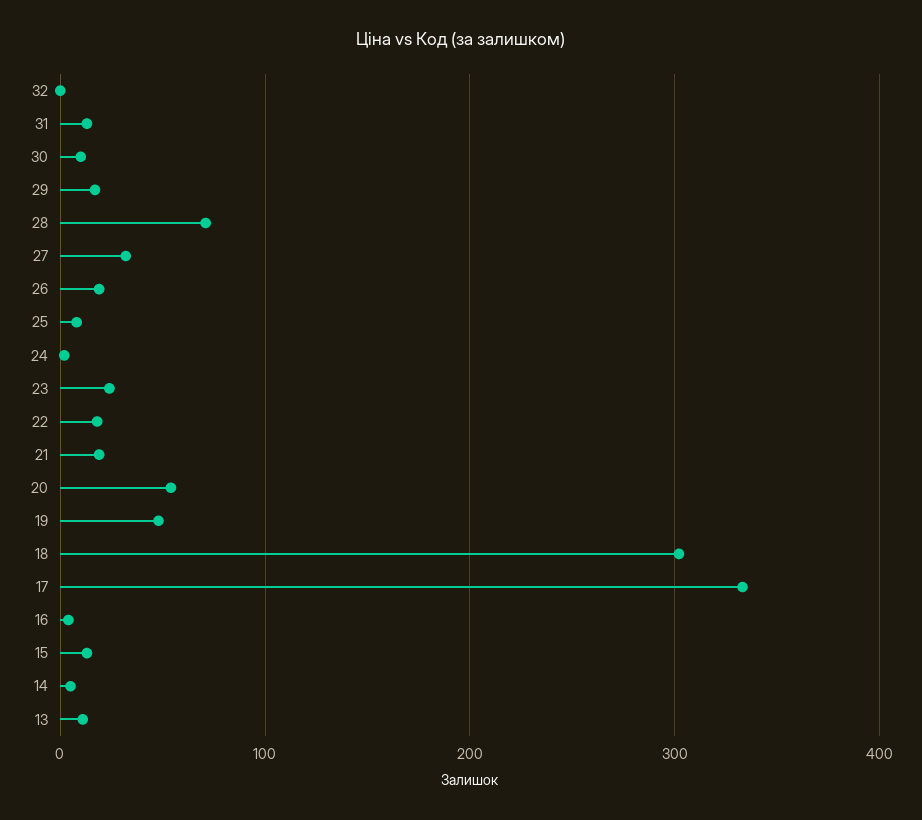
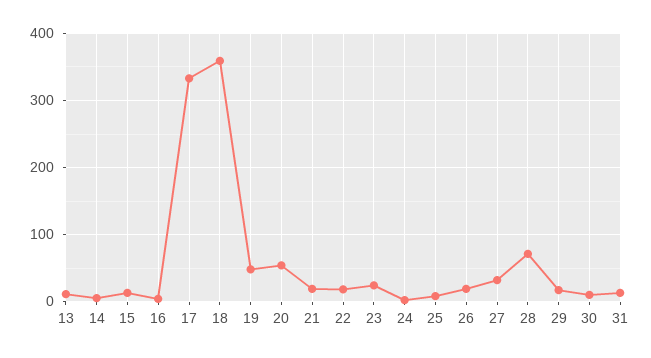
  {
-   "32": 0,
    "31": 10,
    "30": 10,
    "29": 20,
    "28": 70,
    "27": 30,
    "26": 20,
    "25": 10,
    "24": 0,
    "23": 20,
    "22": 20,
    "21": 20,
    "20": 50,
    "19": 50,
-   "18": 300,
+   "18": 360,
    "17": 330,
    "16": 0,
    "15": 10,
    "14": 10,
    "13": 10
  }

